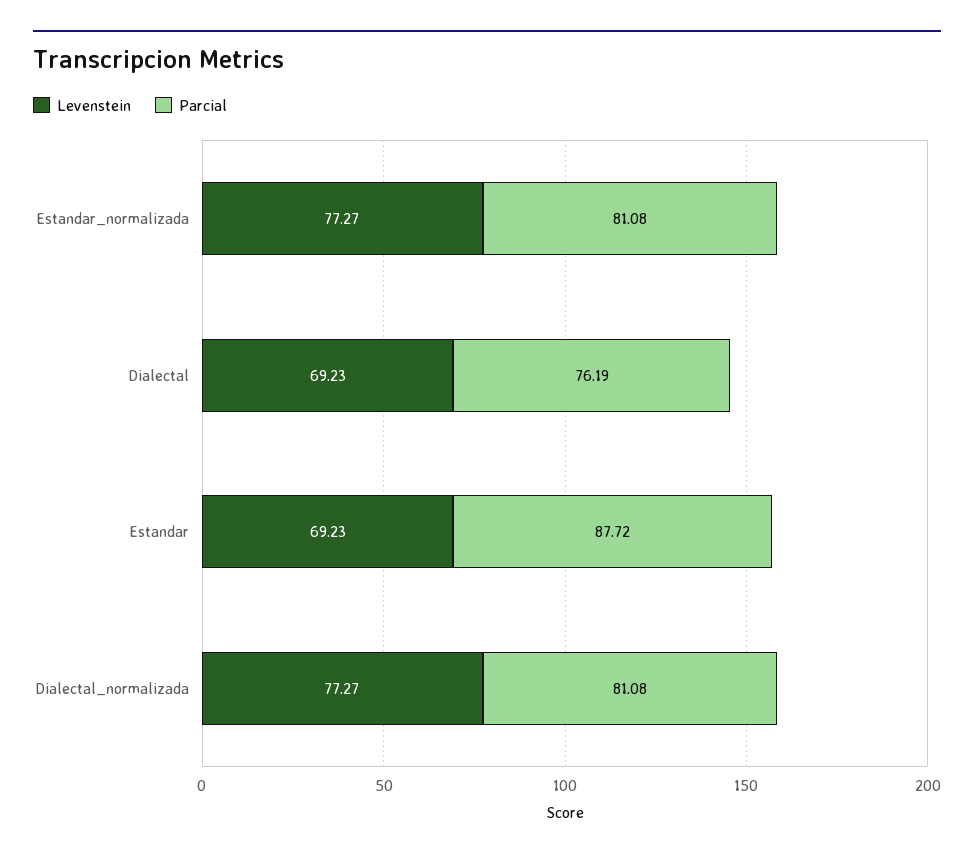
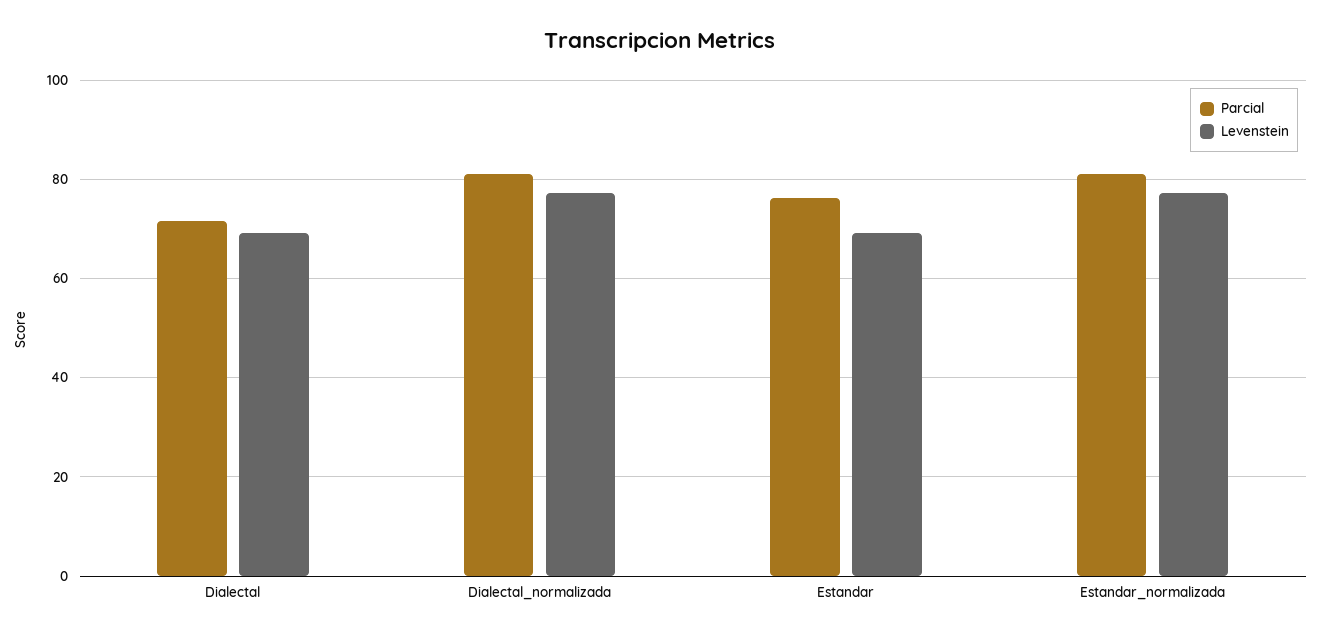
  {
    "Levenstein": {
      "Estandar_normalizada": 77.27,
      "Dialectal": 69.23,
      "Estandar": 69.23,
      "Dialectal_normalizada": 77.27
    },
    "Parcial": {
      "Estandar_normalizada": 81.08,
-     "Dialectal": 76.19,
+     "Dialectal": 72,
-     "Estandar": 87.72,
+     "Estandar": 76,
      "Dialectal_normalizada": 81.08
    }
  }

